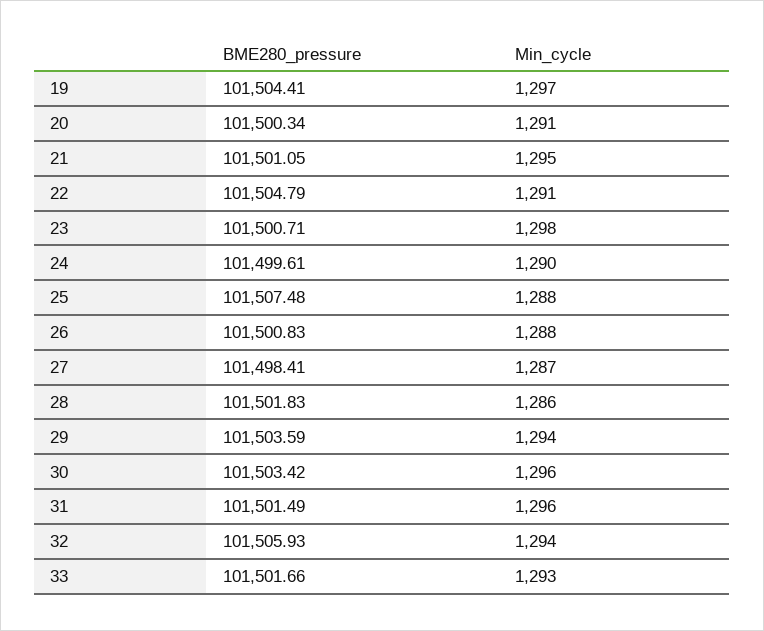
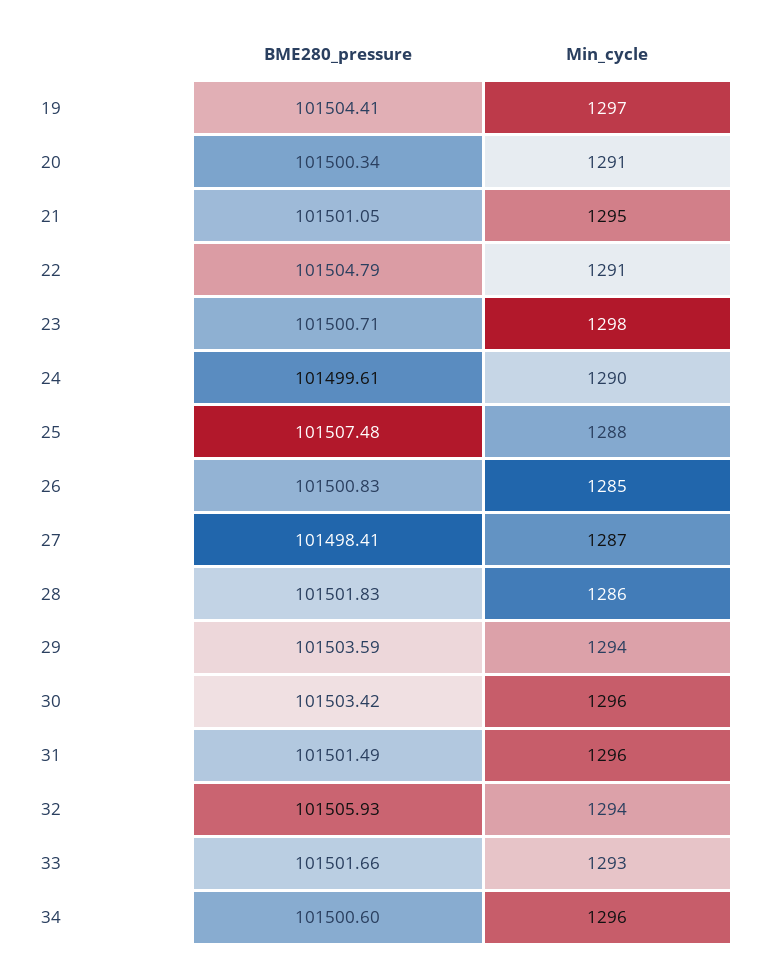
  {
    "BME280_pressure": {
      "19": 101504.41,
      "20": 101500.34,
      "21": 101501.05,
      "22": 101504.79,
      "23": 101500.71,
      "24": 101499.61,
      "25": 101507.48,
      "26": 101500.83,
      "27": 101498.41,
      "28": 101501.83,
      "29": 101503.59,
      "30": 101503.42,
      "31": 101501.49,
      "32": 101505.93,
-     "33": 101501.66
+     "33": 101501.66,
+     "34": 101500.6
    },
    "Min_cycle": {
      "19": 1297,
      "20": 1291,
      "21": 1295,
      "22": 1291,
      "23": 1298,
      "24": 1290,
      "25": 1288,
-     "26": 1288,
+     "26": 1285,
      "27": 1287,
      "28": 1286,
      "29": 1294,
      "30": 1296,
      "31": 1296,
      "32": 1294,
-     "33": 1293
+     "33": 1293,
+     "34": 1296
    }
  }

